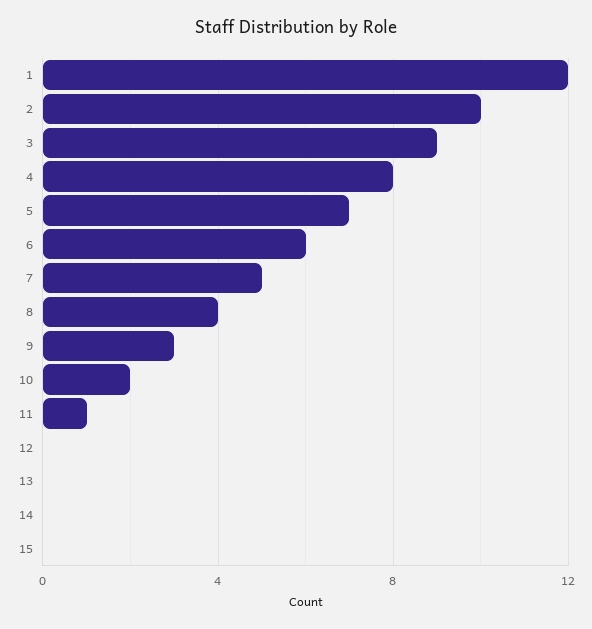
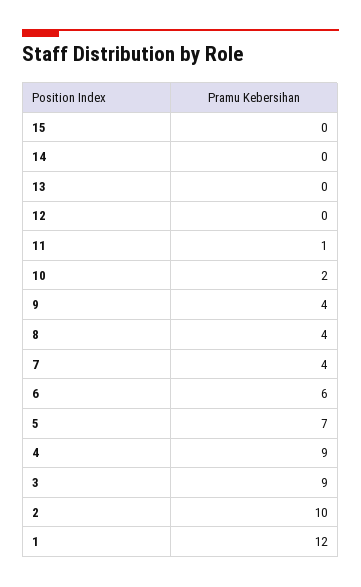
  {
    "1": 12,
    "2": 10,
    "3": 9,
-   "4": 8,
+   "4": 9,
    "5": 7,
    "6": 6,
-   "7": 5,
+   "7": 4,
    "8": 4,
-   "9": 3,
+   "9": 4,
    "10": 2,
    "11": 1,
    "12": 0,
    "13": 0,
    "14": 0,
    "15": 0
  }

